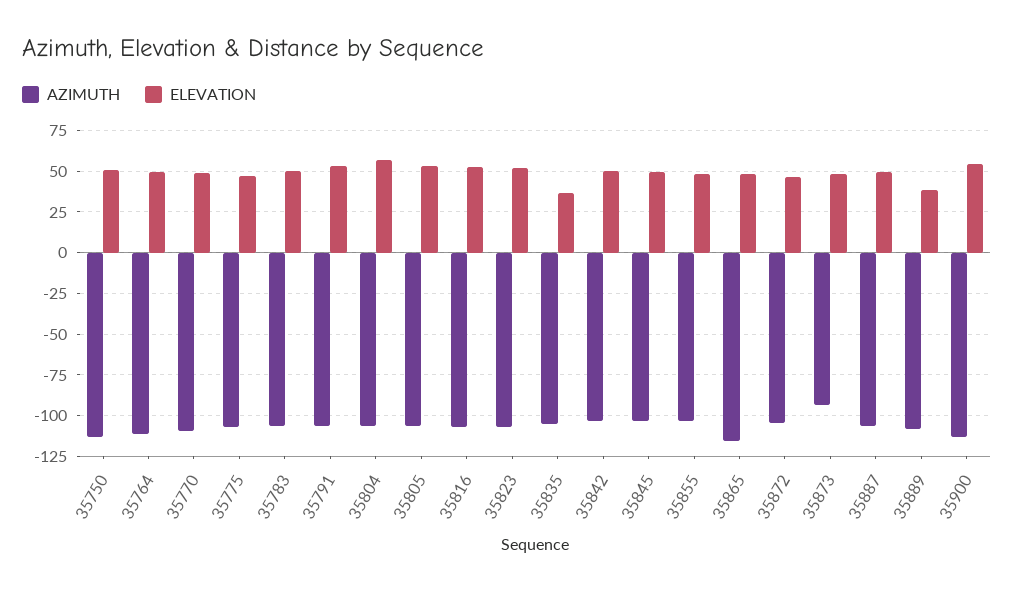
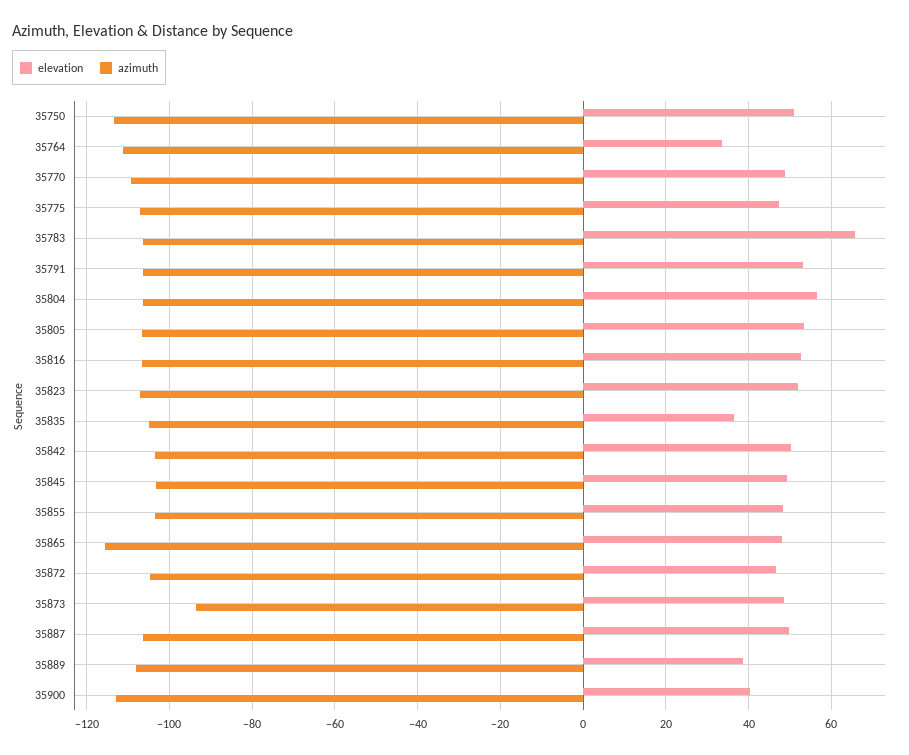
  {
    "AZIMUTH": {
      "35750": -114,
      "35764": -112,
      "35770": -110,
      "35775": -108,
      "35783": -106,
      "35791": -106,
      "35804": -106,
      "35805": -106,
      "35816": -106,
      "35823": -108,
      "35835": -104,
      "35842": -104,
      "35845": -104,
      "35855": -104,
      "35865": -116,
      "35872": -104,
      "35873": -94,
      "35887": -106,
      "35889": -108,
      "35900": -112
    },
    "ELEVATION": {
      "35750": 52,
-     "35764": 50,
+     "35764": 34,
      "35770": 48,
      "35775": 48,
-     "35783": 50,
+     "35783": 66,
      "35791": 54,
      "35804": 56,
      "35805": 54,
      "35816": 52,
      "35823": 52,
      "35835": 36,
      "35842": 50,
      "35845": 50,
      "35855": 48,
      "35865": 48,
      "35872": 46,
      "35873": 48,
      "35887": 50,
      "35889": 38,
-     "35900": 55
+     "35900": 40
    }
  }

